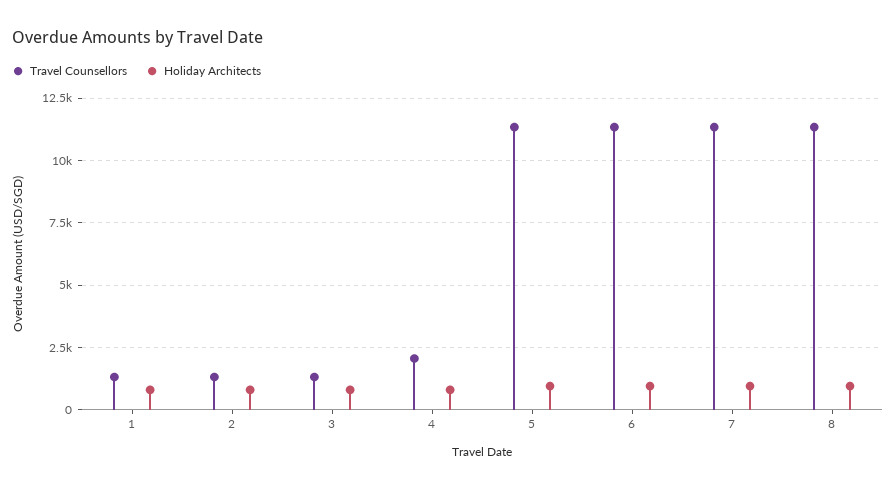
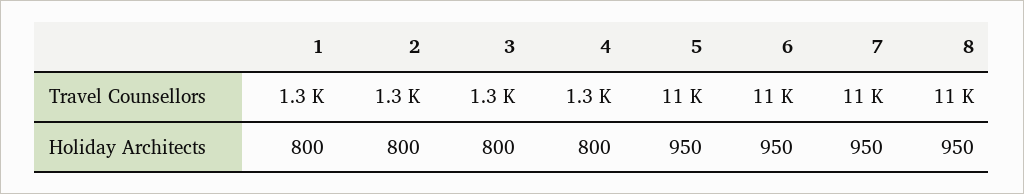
  {
    "Travel Counsellors": {
      "1": 1300,
      "2": 1300,
      "3": 1300,
-     "4": 2000,
+     "4": 1300,
      "5": 11000,
      "6": 11000,
      "7": 11000,
      "8": 11000
    },
    "Holiday Architects": {
      "1": 800,
      "2": 800,
      "3": 800,
      "4": 800,
      "5": 950,
      "6": 950,
      "7": 950,
      "8": 950
    }
  }

